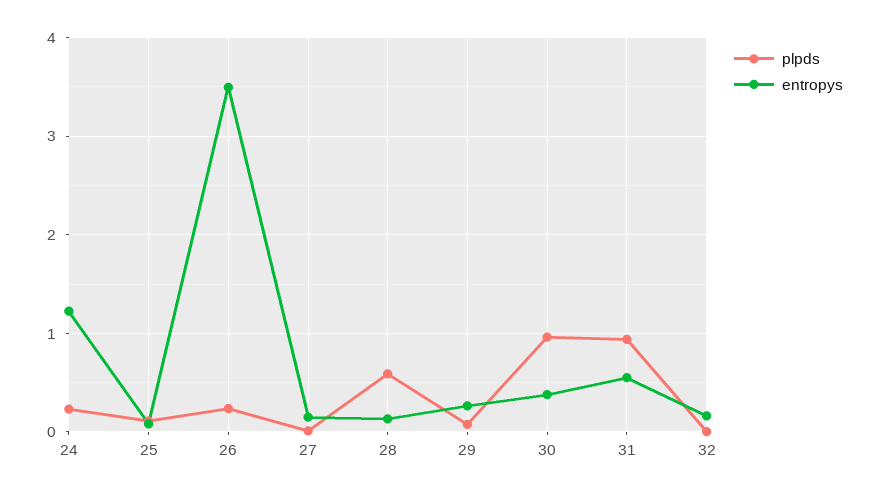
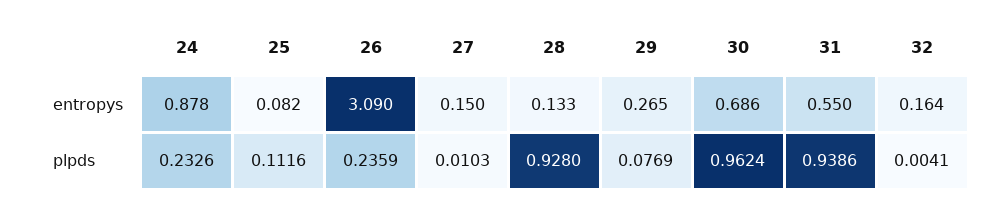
  {
    "plpds": {
      "24": 0.2326,
      "25": 0.1116,
      "26": 0.2359,
      "27": 0.0103,
-     "28": 0.6,
+     "28": 0.928,
      "29": 0.0769,
      "30": 0.9624,
      "31": 0.9386,
      "32": 0.0041
    },
    "entropys": {
-     "24": 1.2,
+     "24": 0.878,
      "25": 0.082,
-     "26": 3.5,
+     "26": 3.09,
      "27": 0.15,
      "28": 0.133,
      "29": 0.265,
-     "30": 0.4,
+     "30": 0.686,
      "31": 0.55,
      "32": 0.164
    }
  }

